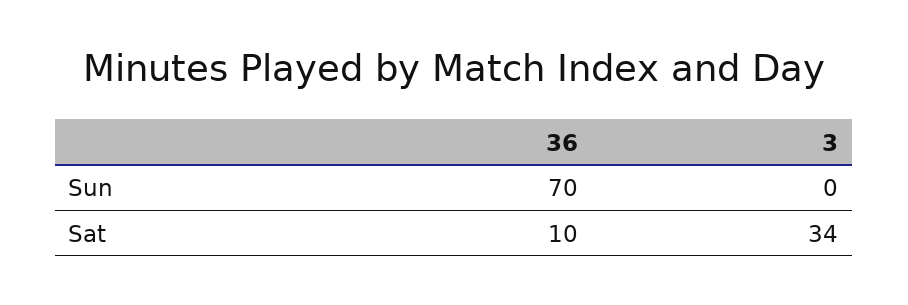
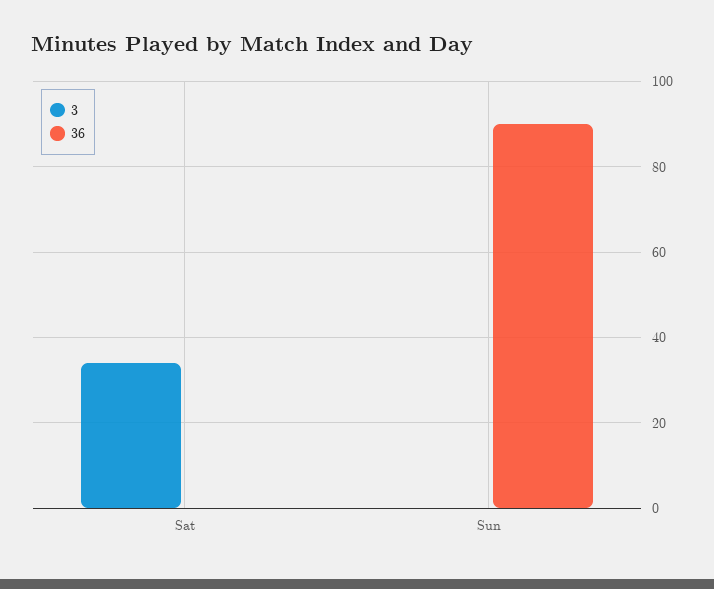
  {
    "36": {
-     "Sun": 70,
+     "Sun": 90,
-     "Sat": 10
+     "Sat": 0
    },
    "3": {
      "Sun": 0,
      "Sat": 34
    }
  }

